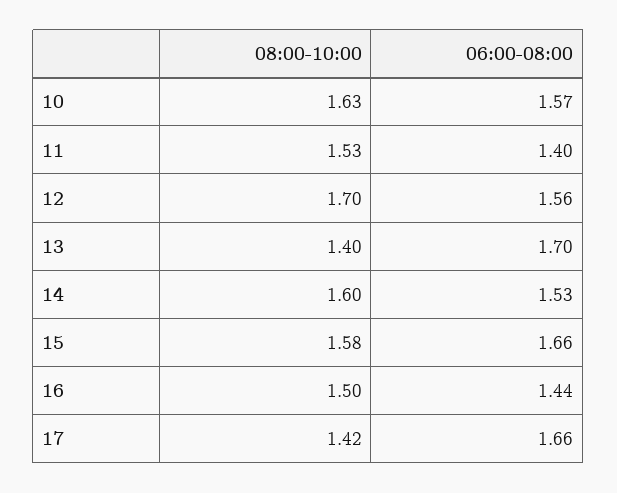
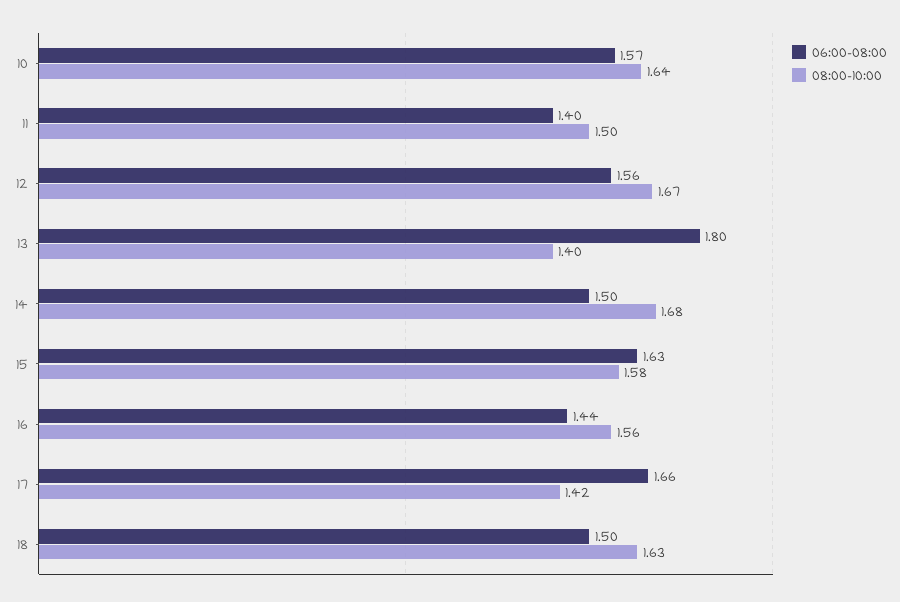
  {
    "08:00-10:00": {
-     "10": 1.63,
+     "10": 1.64,
-     "11": 1.53,
+     "11": 1.5,
-     "12": 1.7,
+     "12": 1.67,
      "13": 1.4,
-     "14": 1.6,
+     "14": 1.68,
      "15": 1.58,
-     "16": 1.5,
+     "16": 1.56,
-     "17": 1.42
+     "17": 1.42,
+     "18": 1.63
    },
    "06:00-08:00": {
      "10": 1.57,
      "11": 1.4,
      "12": 1.56,
-     "13": 1.7,
+     "13": 1.8,
-     "14": 1.53,
+     "14": 1.5,
-     "15": 1.66,
+     "15": 1.63,
      "16": 1.44,
-     "17": 1.66
+     "17": 1.66,
+     "18": 1.5
    }
  }

